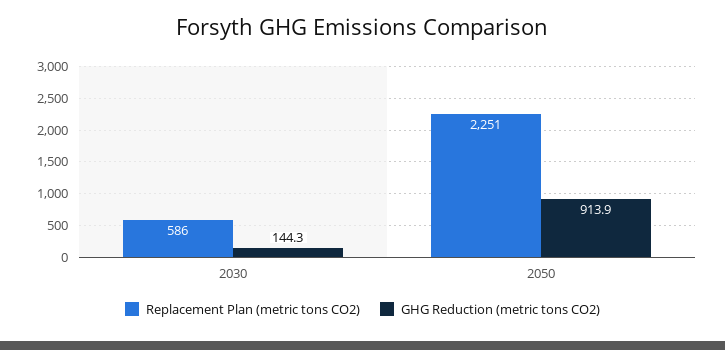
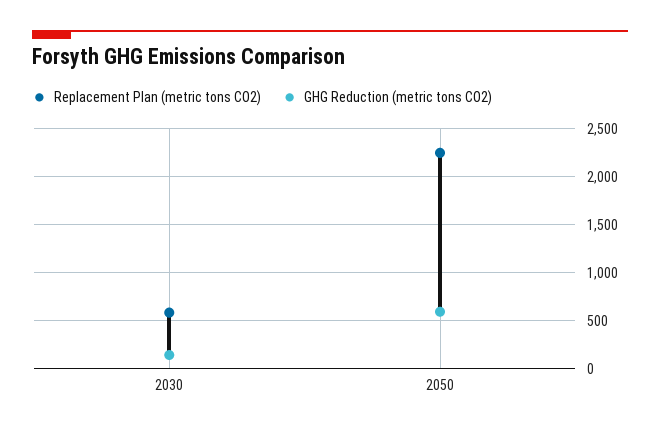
  {
    "Replacement Plan (metric tons CO2)": {
      "2030": 586,
      "2050": 2251
    },
    "GHG Reduction (metric tons CO2)": {
      "2030": 144.3,
-     "2050": 913.9
+     "2050": 600
    }
  }

